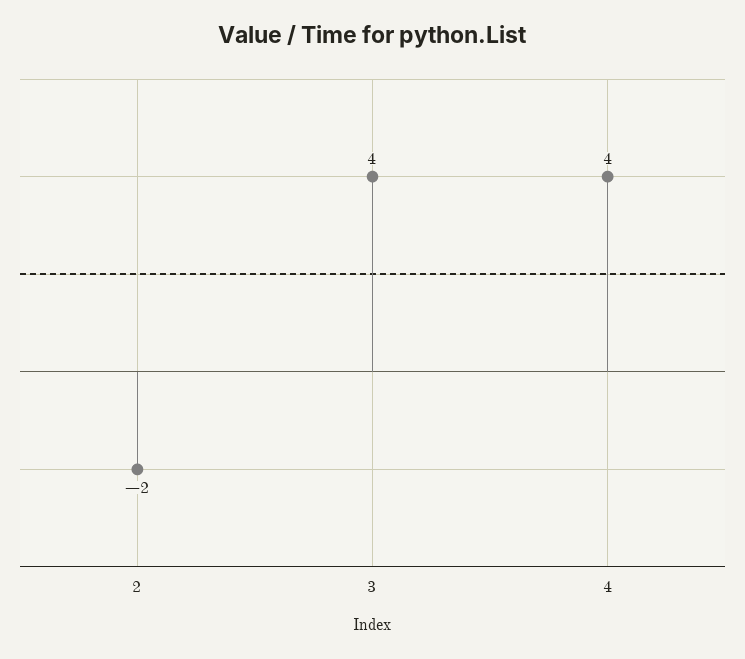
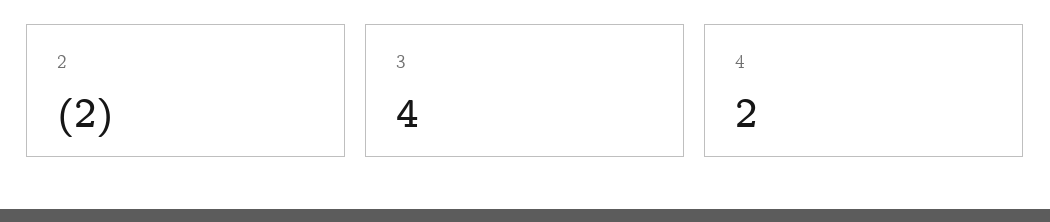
  {
    "2": -2,
    "3": 4,
-   "4": 4
+   "4": 2
  }

